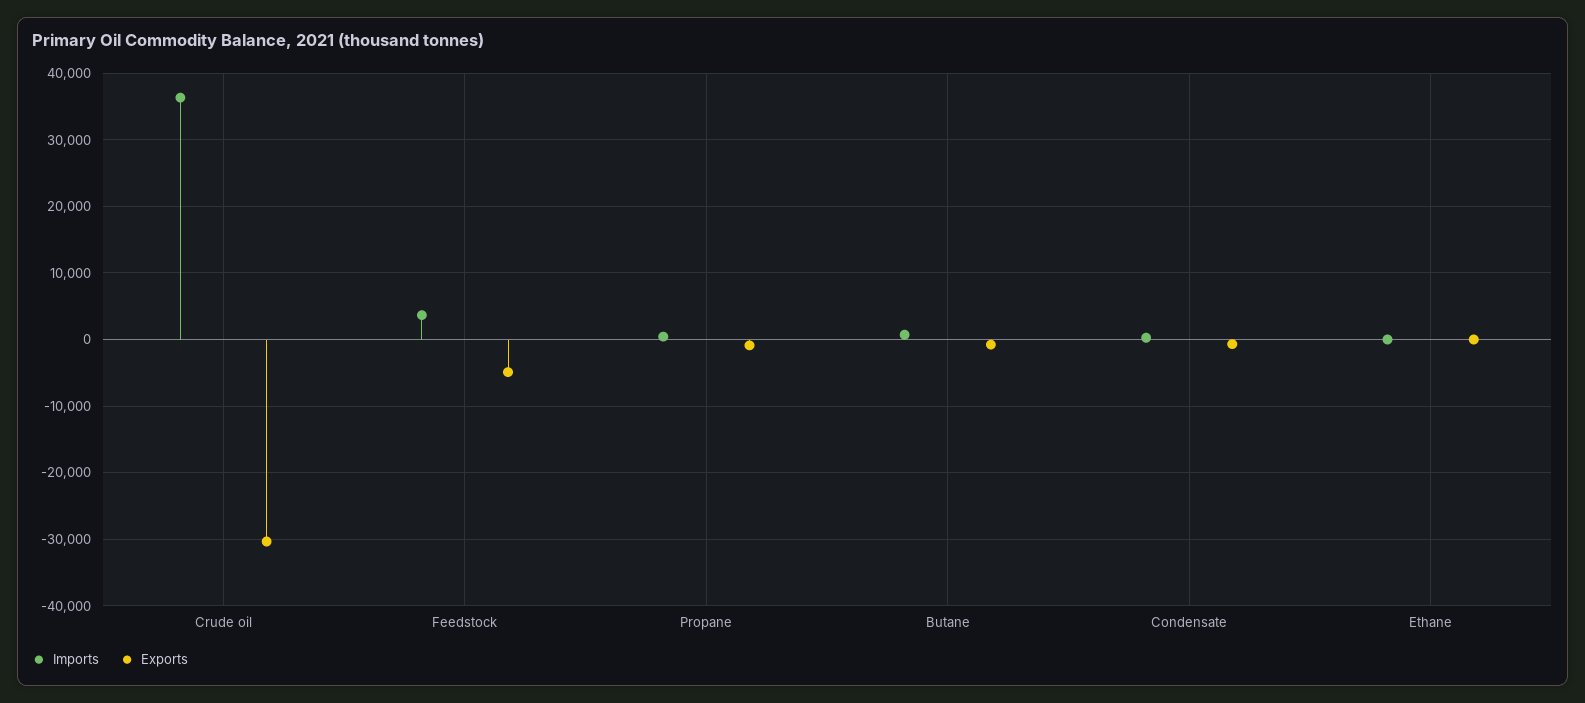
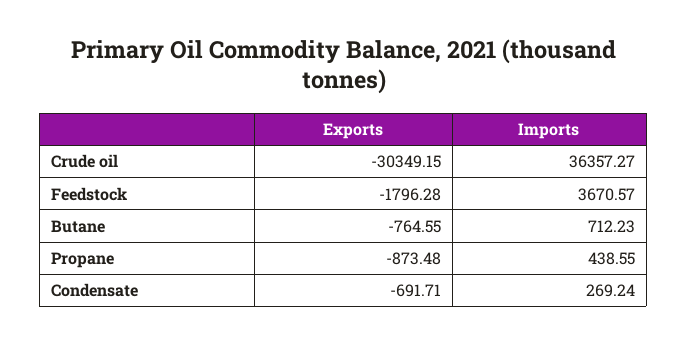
  {
    "Imports": {
      "Crude oil": 36357.27,
      "Feedstock": 3670.57,
      "Propane": 438.55,
      "Butane": 712.23,
-     "Condensate": 269.24,
+     "Condensate": 269.24
-     "Ethane": 0
    },
    "Exports": {
      "Crude oil": -30349.15,
-     "Feedstock": -5000,
+     "Feedstock": -1796.28,
      "Propane": -873.48,
      "Butane": -764.55,
-     "Condensate": -691.71,
+     "Condensate": -691.71
-     "Ethane": 0
    }
  }

